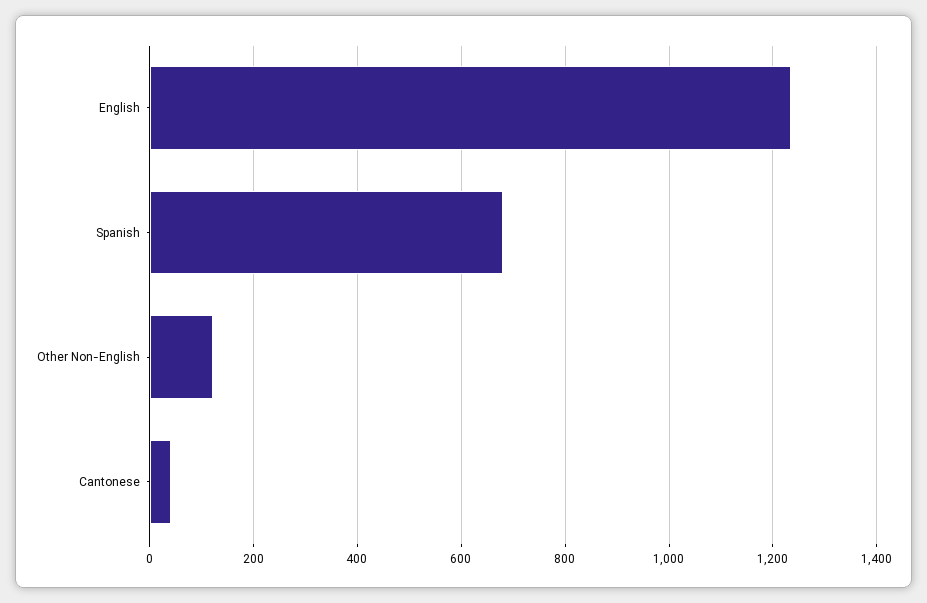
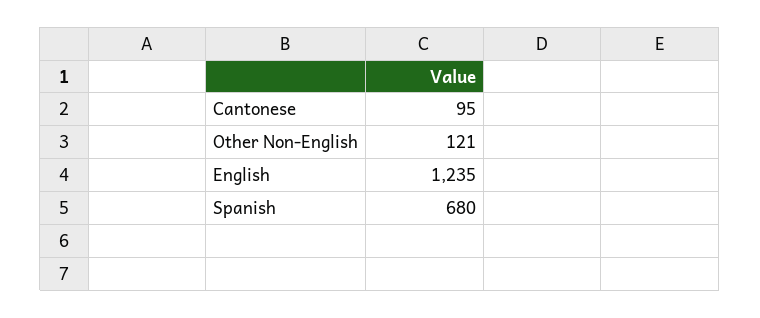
  {
    "English": 1235,
    "Spanish": 680,
    "Other Non-English": 121,
-   "Cantonese": 40
+   "Cantonese": 95
  }

